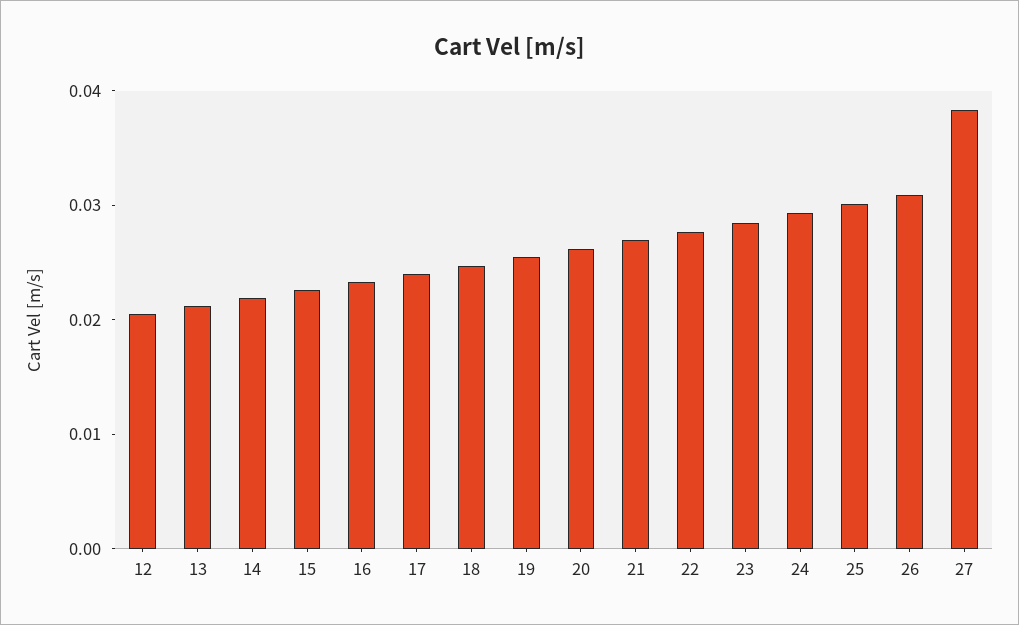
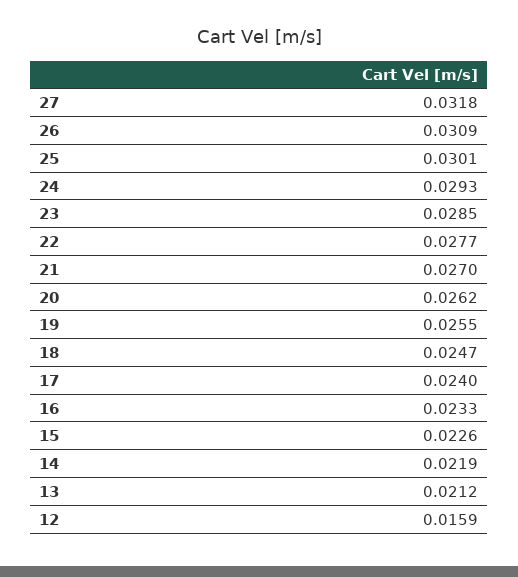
  {
-   "12": 0.02,
+   "12": 0.0159,
    "13": 0.0212,
    "14": 0.0219,
    "15": 0.0226,
    "16": 0.0233,
    "17": 0.024,
    "18": 0.0247,
    "19": 0.0255,
    "20": 0.0262,
    "21": 0.027,
    "22": 0.0277,
    "23": 0.0285,
    "24": 0.0293,
    "25": 0.0301,
    "26": 0.0309,
-   "27": 0.038
+   "27": 0.0318
  }

